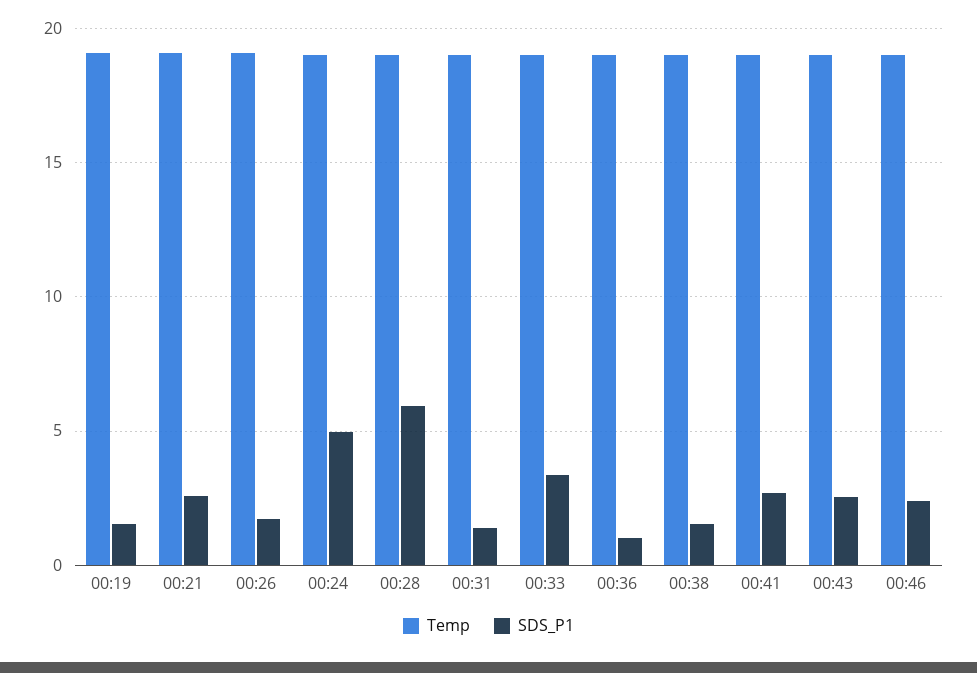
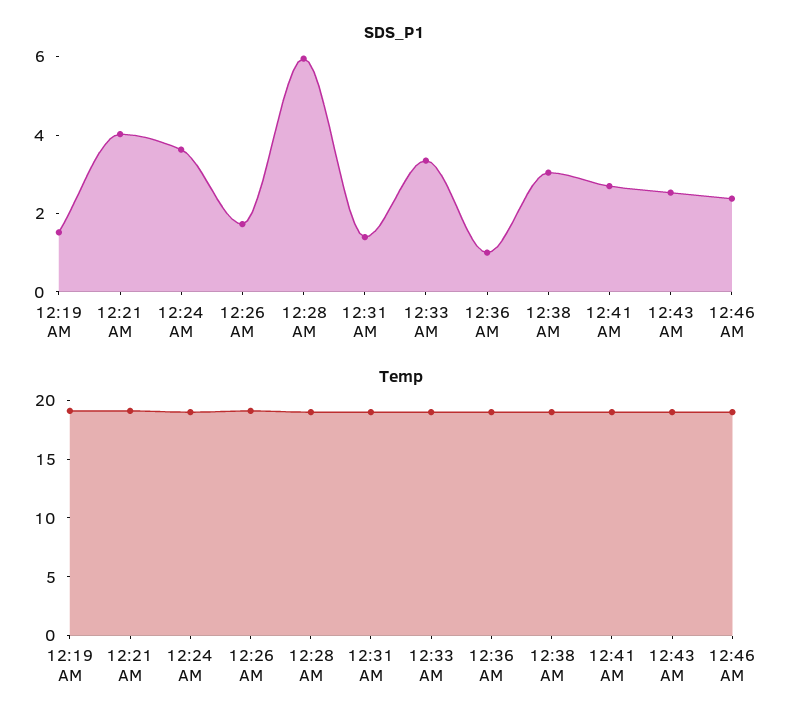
  {
    "Temp": {
      "00:19": 19,
      "00:21": 19,
      "00:26": 19,
      "00:24": 19,
      "00:28": 19,
      "00:31": 19,
      "00:33": 19,
      "00:36": 19,
      "00:38": 19,
      "00:41": 19,
      "00:43": 19,
      "00:46": 19
    },
    "SDS_P1": {
      "00:19": 1.5,
-     "00:21": 2.5,
+     "00:21": 4,
      "00:26": 1.5,
-     "00:24": 5,
+     "00:24": 3.5,
      "00:28": 6,
      "00:31": 1.5,
      "00:33": 3.5,
      "00:36": 1,
-     "00:38": 1.5,
+     "00:38": 3,
      "00:41": 2.5,
      "00:43": 2.5,
      "00:46": 2.5
    }
  }

